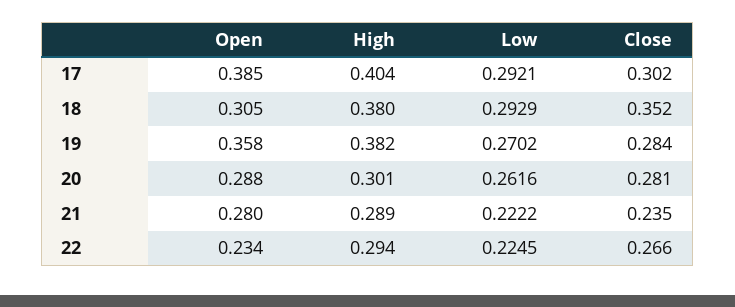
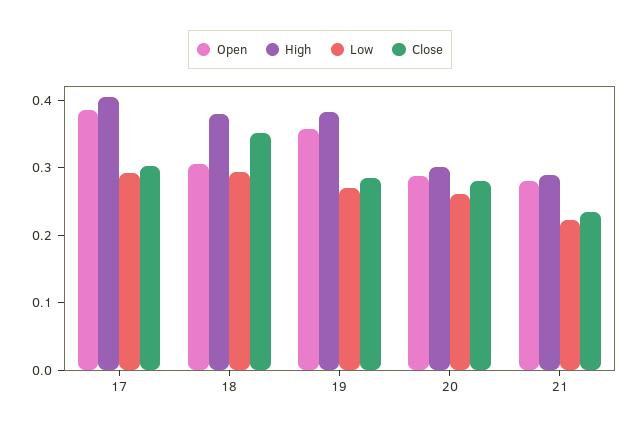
  {
    "Open": {
      "17": 0.385,
      "18": 0.305,
      "19": 0.358,
      "20": 0.288,
-     "21": 0.28,
+     "21": 0.28
-     "22": 0.234
    },
    "High": {
      "17": 0.404,
      "18": 0.38,
      "19": 0.382,
      "20": 0.301,
-     "21": 0.289,
+     "21": 0.289
-     "22": 0.294
    },
    "Low": {
      "17": 0.2921,
      "18": 0.2929,
      "19": 0.2702,
      "20": 0.2616,
-     "21": 0.2222,
+     "21": 0.2222
-     "22": 0.2245
    },
    "Close": {
      "17": 0.302,
      "18": 0.352,
      "19": 0.284,
      "20": 0.281,
-     "21": 0.235,
+     "21": 0.235
-     "22": 0.266
    }
  }

